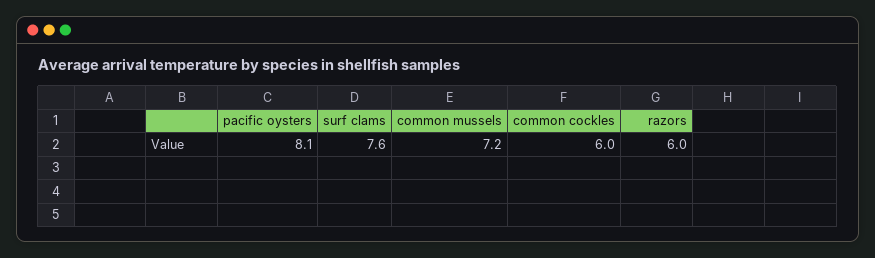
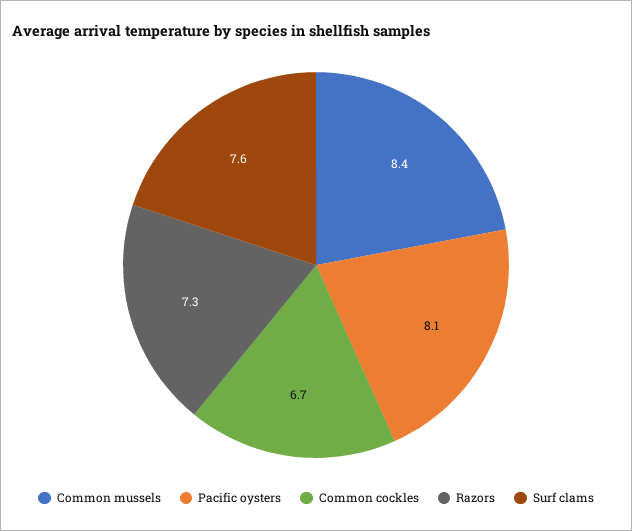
  {
    "pacific oysters": 8.1,
    "surf clams": 7.6,
-   "common mussels": 7.2,
+   "common mussels": 8.4,
-   "common cockles": 6,
+   "common cockles": 6.7,
-   "razors": 6
+   "razors": 7.3
  }

